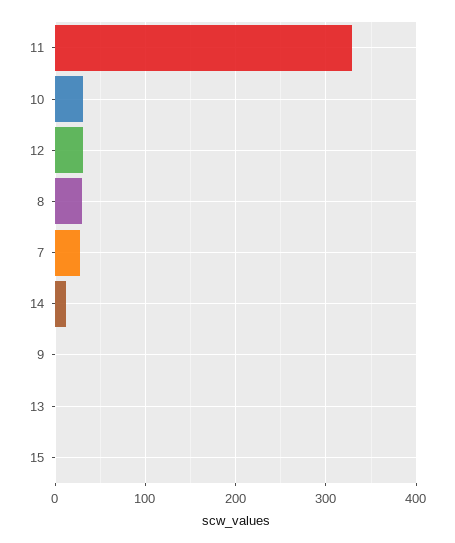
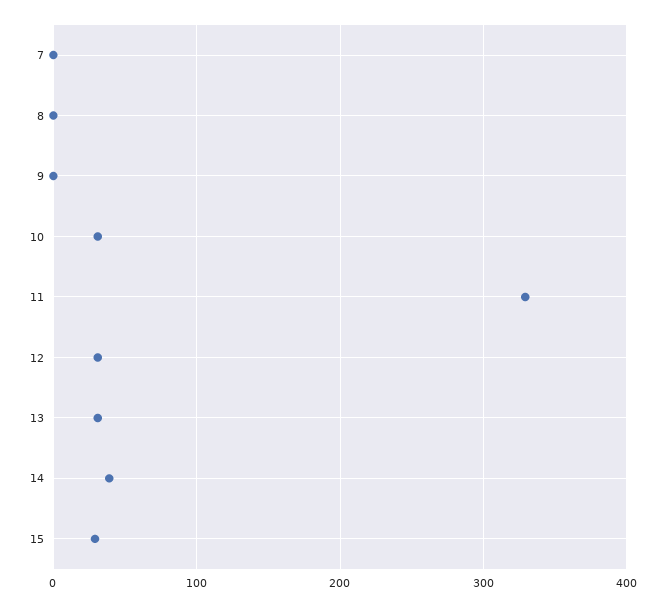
  {
    "11": 330,
    "10": 30,
    "12": 30,
-   "8": 30,
+   "8": 0,
-   "7": 30,
+   "7": 0,
-   "14": 10,
+   "14": 40,
    "9": 0,
-   "13": 0,
+   "13": 30,
-   "15": 0
+   "15": 30
  }

